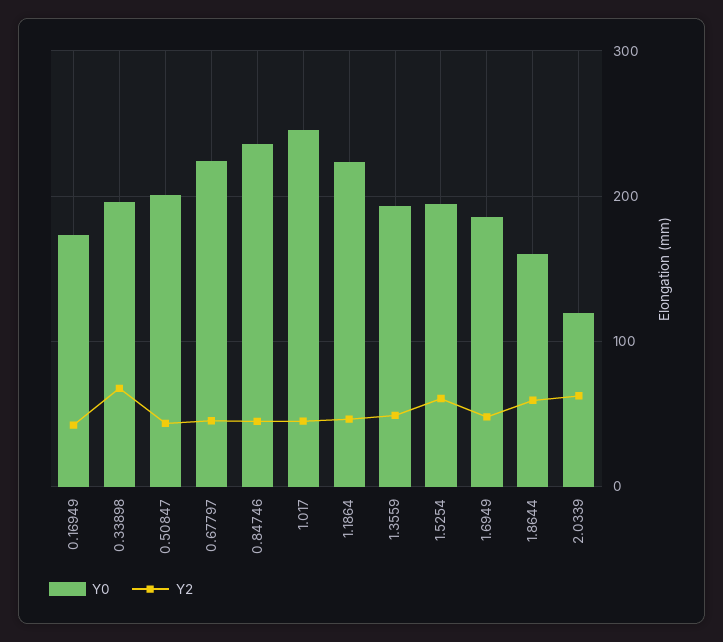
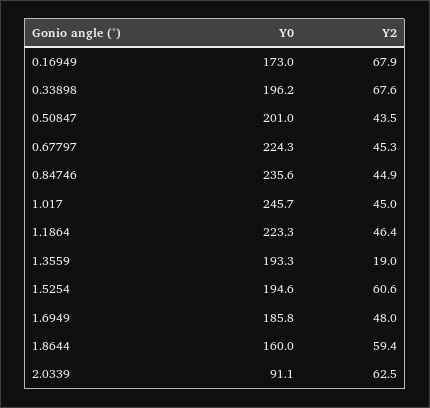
  {
    "Y0": {
      "0.16949": 173,
      "0.33898": 196.2,
      "0.50847": 201,
      "0.67797": 224.3,
      "0.84746": 235.6,
      "1.017": 245.7,
      "1.1864": 223.3,
      "1.3559": 193.3,
      "1.5254": 194.6,
      "1.6949": 185.8,
      "1.8644": 160,
-     "2.0339": 120
+     "2.0339": 91.1
    },
    "Y2": {
-     "0.16949": 40,
+     "0.16949": 67.9,
      "0.33898": 67.6,
      "0.50847": 43.5,
      "0.67797": 45.3,
      "0.84746": 44.9,
      "1.017": 45,
      "1.1864": 46.4,
-     "1.3559": 50,
+     "1.3559": 19,
      "1.5254": 60.6,
      "1.6949": 48,
      "1.8644": 59.4,
      "2.0339": 62.5
    }
  }

